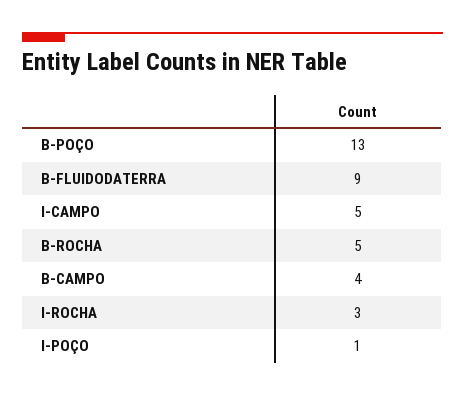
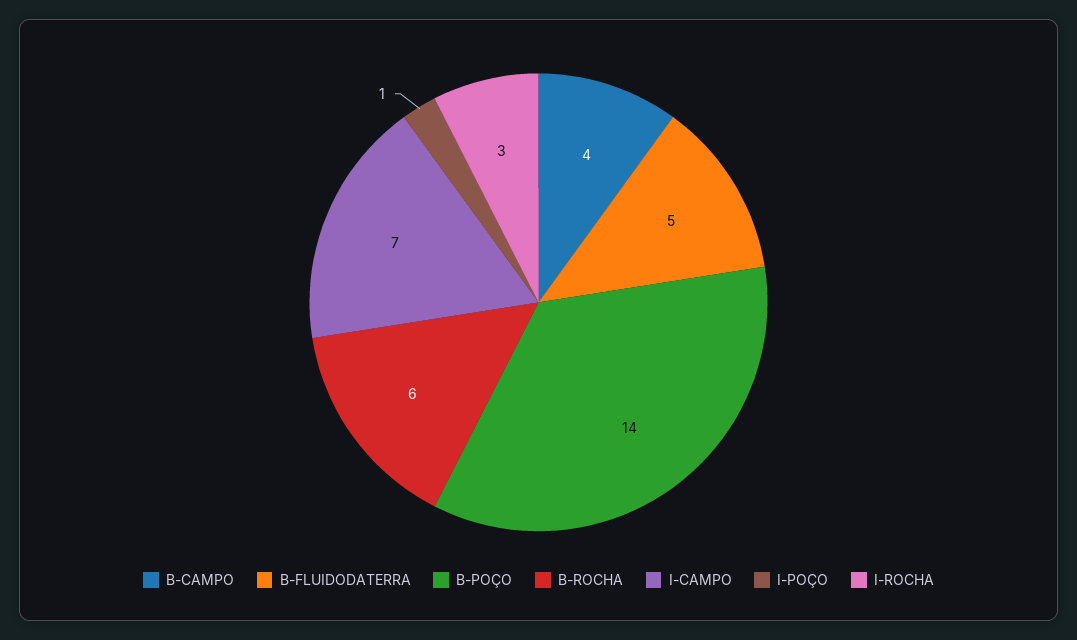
  {
-   "B-POÇO": 13,
+   "B-POÇO": 14,
-   "B-FLUIDODATERRA": 9,
+   "B-FLUIDODATERRA": 5,
-   "I-CAMPO": 5,
+   "I-CAMPO": 7,
-   "B-ROCHA": 5,
+   "B-ROCHA": 6,
    "B-CAMPO": 4,
    "I-ROCHA": 3,
    "I-POÇO": 1
  }

